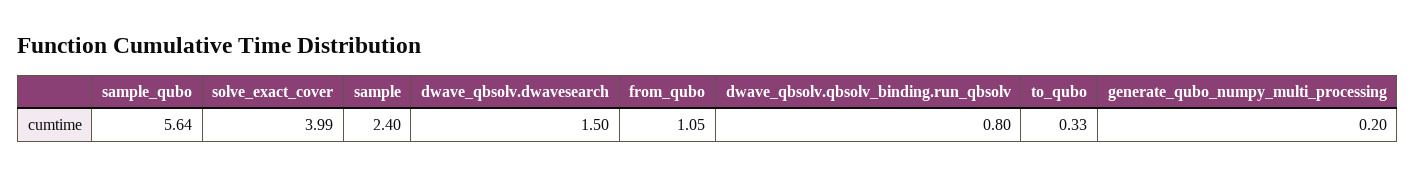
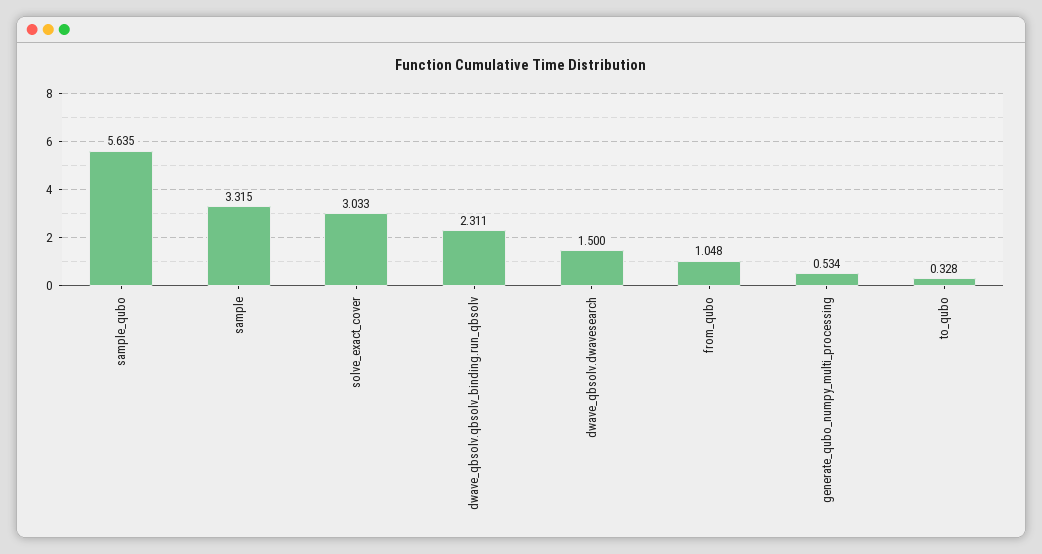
  {
    "sample_qubo": 5.635,
-   "solve_exact_cover": 3.99,
+   "solve_exact_cover": 3.033,
-   "sample": 2.4,
+   "sample": 3.315,
    "dwave_qbsolv.dwavesearch": 1.5,
    "from_qubo": 1.048,
-   "dwave_qbsolv.qbsolv_binding.run_qbsolv": 0.8,
+   "dwave_qbsolv.qbsolv_binding.run_qbsolv": 2.311,
    "to_qubo": 0.328,
-   "generate_qubo_numpy_multi_processing": 0.2
+   "generate_qubo_numpy_multi_processing": 0.534
  }

